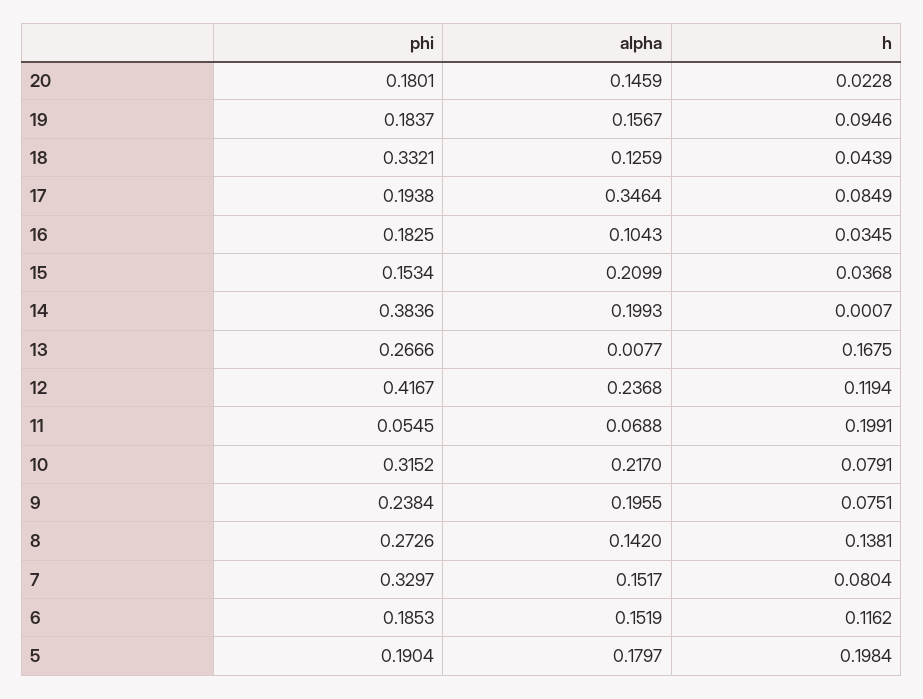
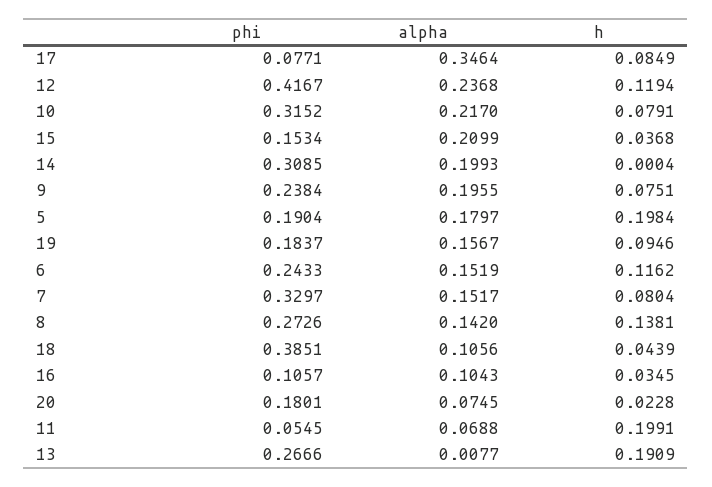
  {
    "phi": {
      "20": 0.1801,
      "19": 0.1837,
-     "18": 0.3321,
+     "18": 0.3851,
-     "17": 0.1938,
+     "17": 0.0771,
-     "16": 0.1825,
+     "16": 0.1057,
      "15": 0.1534,
-     "14": 0.3836,
+     "14": 0.3085,
      "13": 0.2666,
      "12": 0.4167,
      "11": 0.0545,
      "10": 0.3152,
      "9": 0.2384,
      "8": 0.2726,
      "7": 0.3297,
-     "6": 0.1853,
+     "6": 0.2433,
      "5": 0.1904
    },
    "alpha": {
-     "20": 0.1459,
+     "20": 0.0745,
      "19": 0.1567,
-     "18": 0.1259,
+     "18": 0.1056,
      "17": 0.3464,
      "16": 0.1043,
      "15": 0.2099,
      "14": 0.1993,
      "13": 0.0077,
      "12": 0.2368,
      "11": 0.0688,
      "10": 0.217,
      "9": 0.1955,
      "8": 0.142,
      "7": 0.1517,
      "6": 0.1519,
      "5": 0.1797
    },
    "h": {
      "20": 0.0228,
      "19": 0.0946,
      "18": 0.0439,
      "17": 0.0849,
      "16": 0.0345,
      "15": 0.0368,
-     "14": 0.0007,
+     "14": 0.0004,
-     "13": 0.1675,
+     "13": 0.1909,
      "12": 0.1194,
      "11": 0.1991,
      "10": 0.0791,
      "9": 0.0751,
      "8": 0.1381,
      "7": 0.0804,
      "6": 0.1162,
      "5": 0.1984
    }
  }

